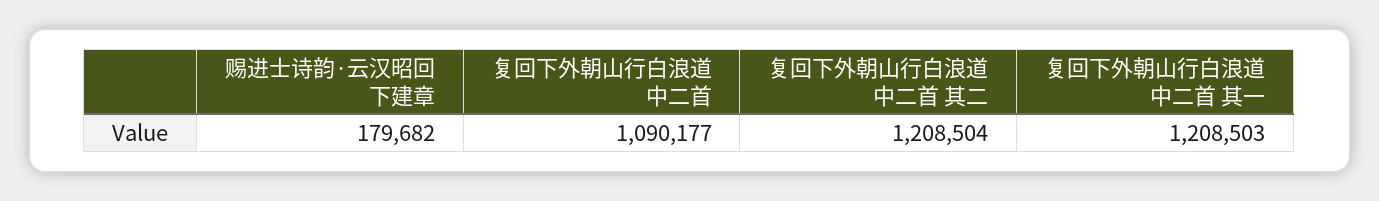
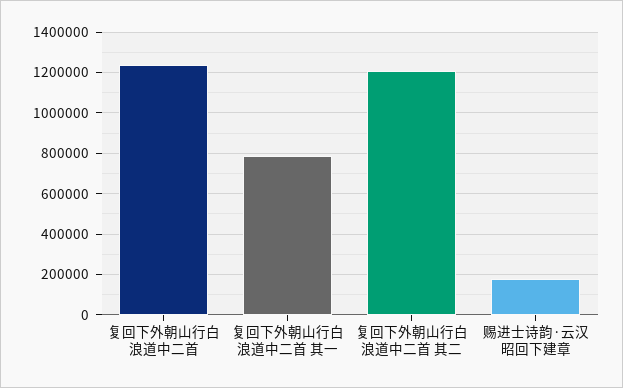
  {
    "赐进士诗韵·云汉昭回下建章": 179682,
-   "复回下外朝山行白浪道中二首": 1090177,
+   "复回下外朝山行白浪道中二首": 1250000,
    "复回下外朝山行白浪道中二首 其二": 1208504,
-   "复回下外朝山行白浪道中二首 其一": 1208503
+   "复回下外朝山行白浪道中二首 其一": 800000
  }

